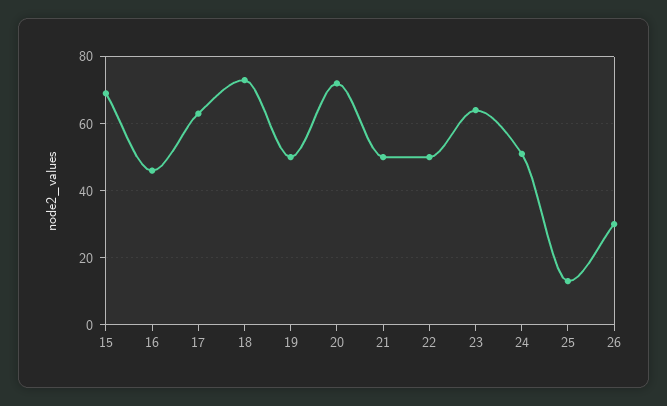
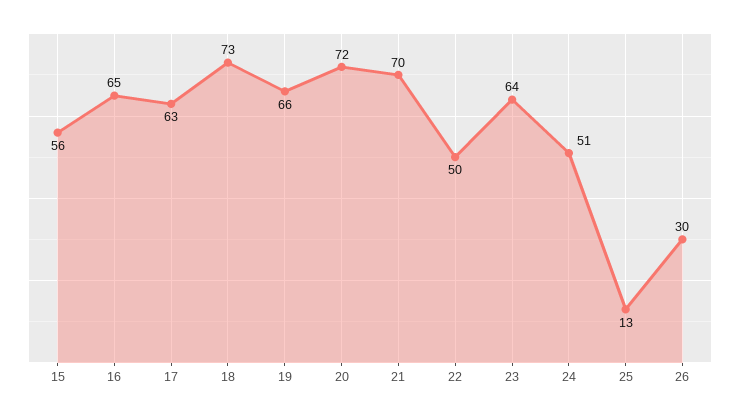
  {
-   "15": 70,
+   "15": 56,
-   "16": 45,
+   "16": 65,
    "17": 63,
    "18": 73,
-   "19": 50,
+   "19": 66,
    "20": 72,
-   "21": 50,
+   "21": 70,
    "22": 50,
    "23": 64,
    "24": 51,
    "25": 13,
    "26": 30
  }

